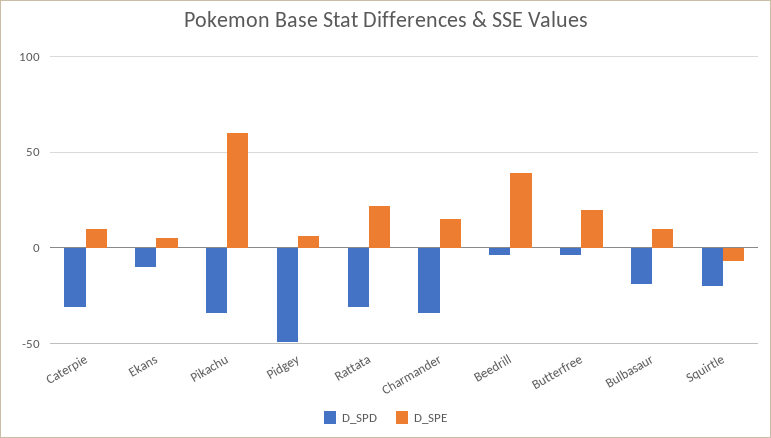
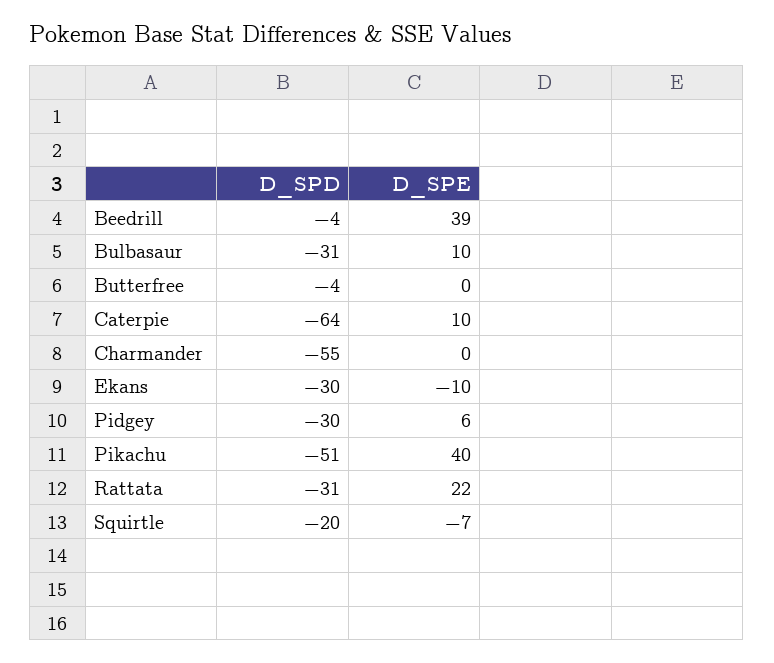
  {
    "D_SPD": {
-     "Caterpie": -30,
+     "Caterpie": -64,
-     "Ekans": -10,
+     "Ekans": -30,
-     "Pikachu": -35,
+     "Pikachu": -51,
-     "Pidgey": -50,
+     "Pidgey": -30,
      "Rattata": -31,
-     "Charmander": -35,
+     "Charmander": -55,
      "Beedrill": -4,
      "Butterfree": -4,
-     "Bulbasaur": -20,
+     "Bulbasaur": -31,
      "Squirtle": -20
    },
    "D_SPE": {
      "Caterpie": 10,
-     "Ekans": 5,
+     "Ekans": -10,
-     "Pikachu": 60,
+     "Pikachu": 40,
      "Pidgey": 6,
      "Rattata": 22,
-     "Charmander": 15,
+     "Charmander": 0,
      "Beedrill": 39,
-     "Butterfree": 20,
+     "Butterfree": 0,
      "Bulbasaur": 10,
      "Squirtle": -7
    }
  }

